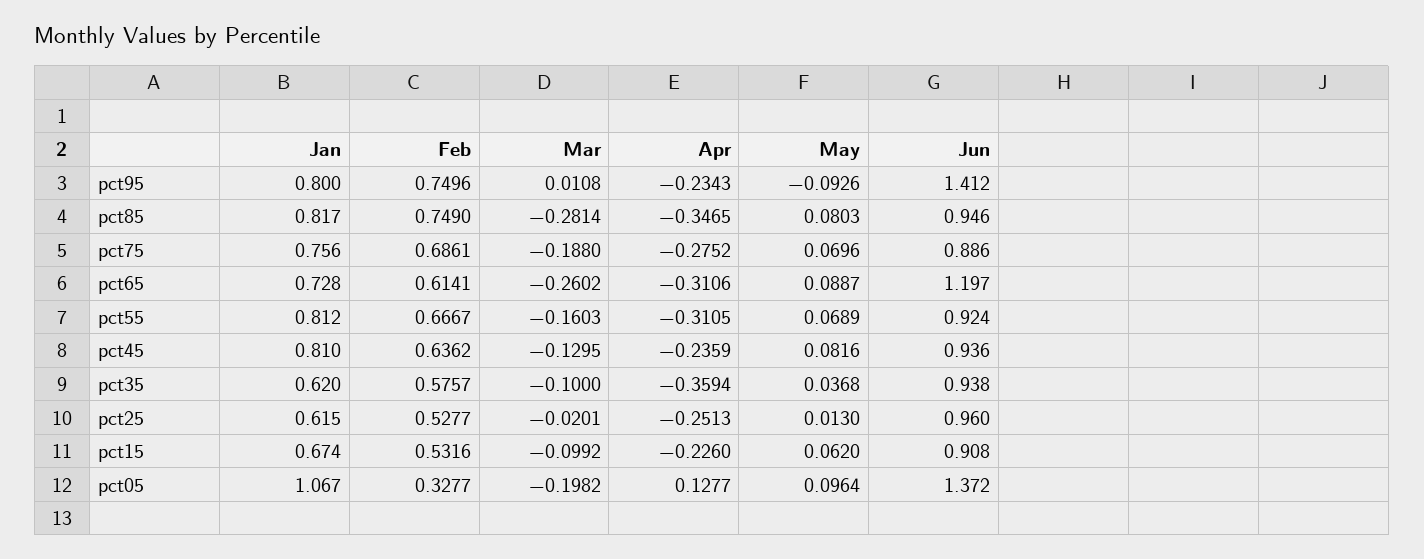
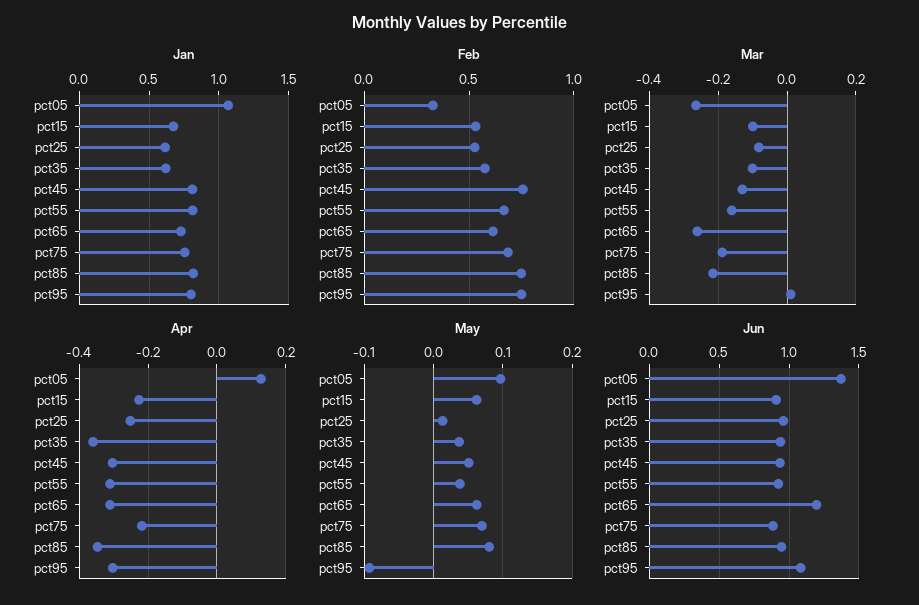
  {
    "Jan": {
      "pct95": 0.8,
      "pct85": 0.817,
      "pct75": 0.756,
      "pct65": 0.728,
      "pct55": 0.812,
      "pct45": 0.81,
      "pct35": 0.62,
      "pct25": 0.615,
      "pct15": 0.674,
      "pct05": 1.067
    },
    "Feb": {
      "pct95": 0.7496,
      "pct85": 0.749,
      "pct75": 0.6861,
      "pct65": 0.6141,
      "pct55": 0.6667,
-     "pct45": 0.6362,
+     "pct45": 0.75,
      "pct35": 0.5757,
      "pct25": 0.5277,
      "pct15": 0.5316,
      "pct05": 0.3277
    },
    "Mar": {
      "pct95": 0.0108,
-     "pct85": -0.2814,
+     "pct85": -0.22,
      "pct75": -0.188,
      "pct65": -0.2602,
      "pct55": -0.1603,
      "pct45": -0.1295,
      "pct35": -0.1,
-     "pct25": -0.0201,
+     "pct25": -0.08,
      "pct15": -0.0992,
-     "pct05": -0.1982
+     "pct05": -0.26
    },
    "Apr": {
-     "pct95": -0.2343,
+     "pct95": -0.3,
      "pct85": -0.3465,
-     "pct75": -0.2752,
+     "pct75": -0.22,
      "pct65": -0.3106,
      "pct55": -0.3105,
-     "pct45": -0.2359,
+     "pct45": -0.3,
      "pct35": -0.3594,
      "pct25": -0.2513,
      "pct15": -0.226,
      "pct05": 0.1277
    },
    "May": {
      "pct95": -0.0926,
      "pct85": 0.0803,
      "pct75": 0.0696,
-     "pct65": 0.0887,
+     "pct65": 0.06,
-     "pct55": 0.0689,
+     "pct55": 0.04,
-     "pct45": 0.0816,
+     "pct45": 0.05,
      "pct35": 0.0368,
      "pct25": 0.013,
      "pct15": 0.062,
      "pct05": 0.0964
    },
    "Jun": {
-     "pct95": 1.412,
+     "pct95": 1.1,
      "pct85": 0.946,
      "pct75": 0.886,
      "pct65": 1.197,
      "pct55": 0.924,
      "pct45": 0.936,
      "pct35": 0.938,
      "pct25": 0.96,
      "pct15": 0.908,
      "pct05": 1.372
    }
  }

